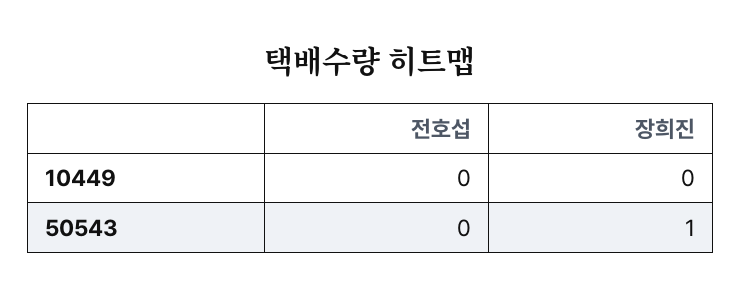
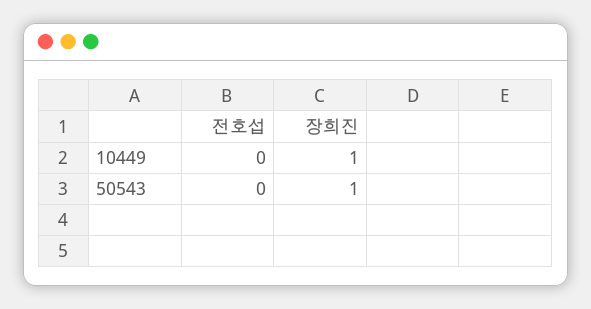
  {
    "전호섭": {
      "10449": 0,
      "50543": 0
    },
    "장희진": {
-     "10449": 0,
+     "10449": 1,
      "50543": 1
    }
  }

